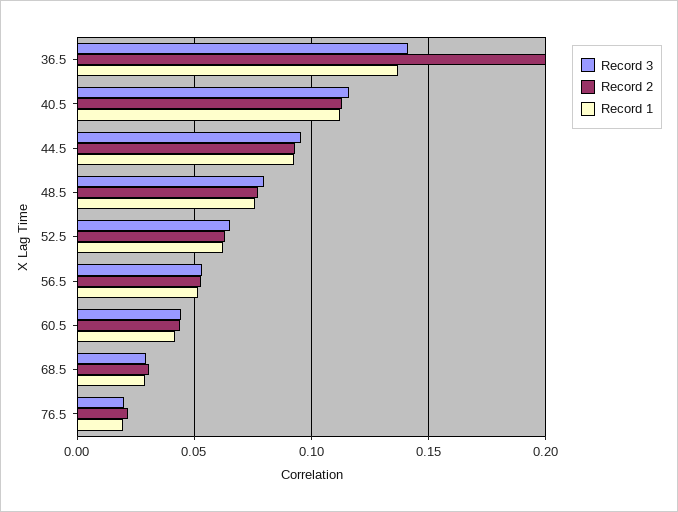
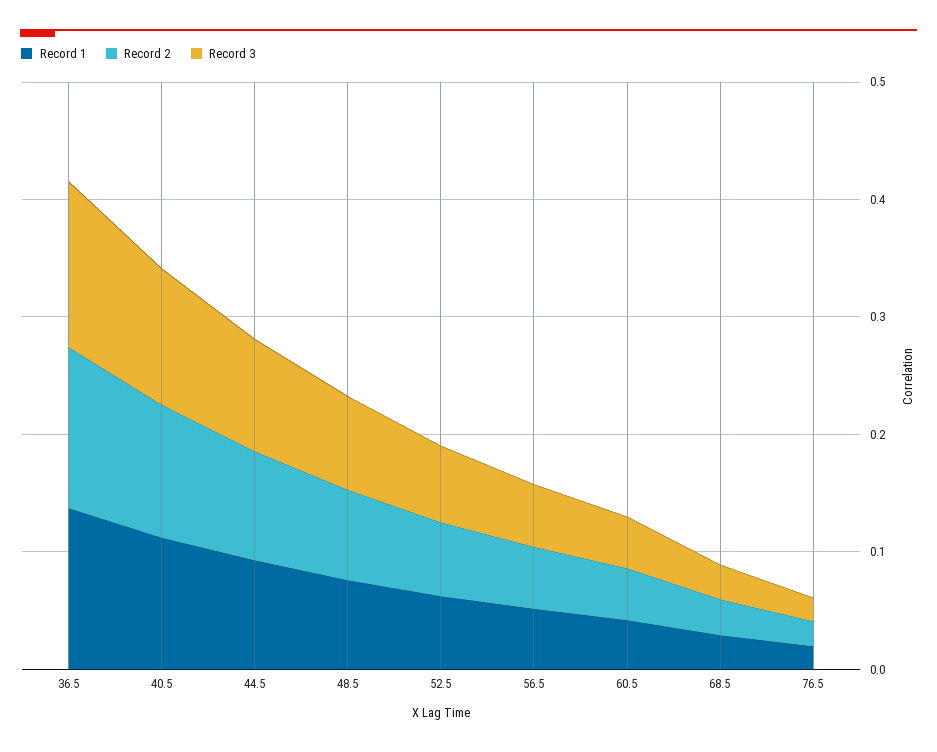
  {
    "Record 3": {
      "36.5": 0.14,
      "40.5": 0.115,
      "44.5": 0.095,
      "48.5": 0.08,
      "52.5": 0.065,
      "56.5": 0.055,
      "60.5": 0.045,
      "68.5": 0.03,
      "76.5": 0.02
    },
    "Record 2": {
-     "36.5": 0.2,
+     "36.5": 0.14,
      "40.5": 0.115,
      "44.5": 0.095,
      "48.5": 0.075,
      "52.5": 0.065,
      "56.5": 0.055,
      "60.5": 0.045,
      "68.5": 0.03,
      "76.5": 0.02
    },
    "Record 1": {
      "36.5": 0.135,
      "40.5": 0.11,
      "44.5": 0.095,
      "48.5": 0.075,
      "52.5": 0.06,
      "56.5": 0.05,
      "60.5": 0.04,
      "68.5": 0.03,
      "76.5": 0.02
    }
  }

